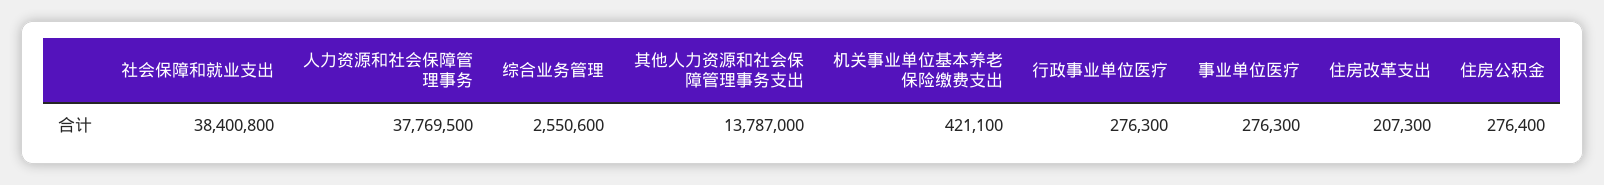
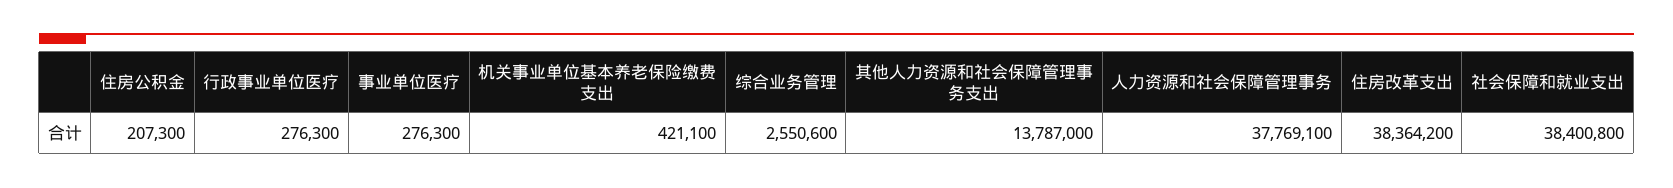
  {
    "社会保障和就业支出": 38400800,
-   "人力资源和社会保障管理事务": 37769500,
+   "人力资源和社会保障管理事务": 37769100,
    "综合业务管理": 2550600,
    "其他人力资源和社会保障管理事务支出": 13787000,
    "机关事业单位基本养老保险缴费支出": 421100,
    "行政事业单位医疗": 276300,
    "事业单位医疗": 276300,
-   "住房改革支出": 207300,
+   "住房改革支出": 38364200,
-   "住房公积金": 276400
+   "住房公积金": 207300
  }

